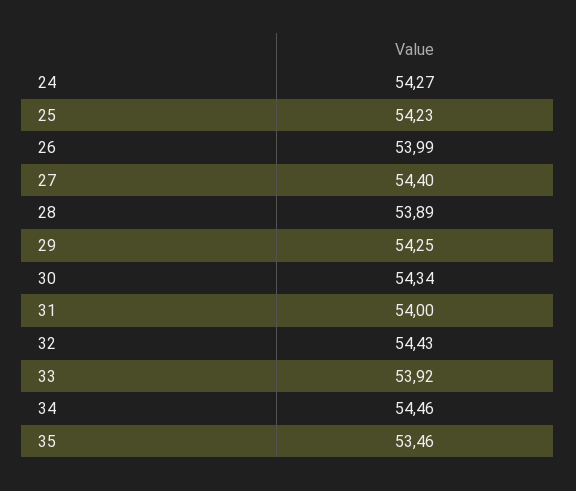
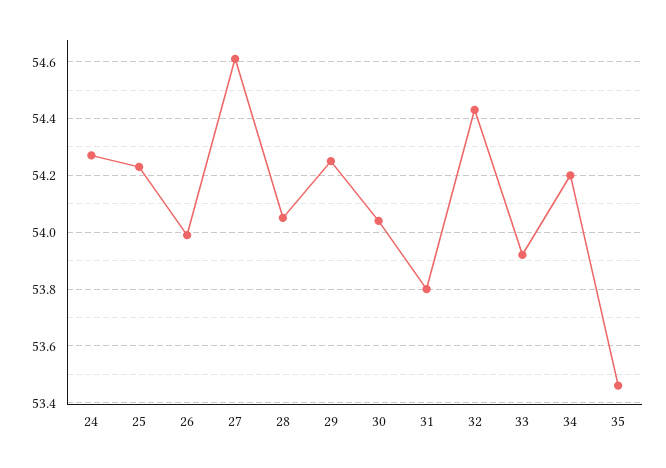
  {
    "24": 54.27,
    "25": 54.23,
    "26": 53.99,
-   "27": 54.4,
+   "27": 54.6,
-   "28": 53.89,
+   "28": 54.05,
    "29": 54.25,
-   "30": 54.34,
+   "30": 54.05,
-   "31": 54,
+   "31": 53.8,
    "32": 54.43,
    "33": 53.92,
-   "34": 54.46,
+   "34": 54.2,
    "35": 53.46
  }

